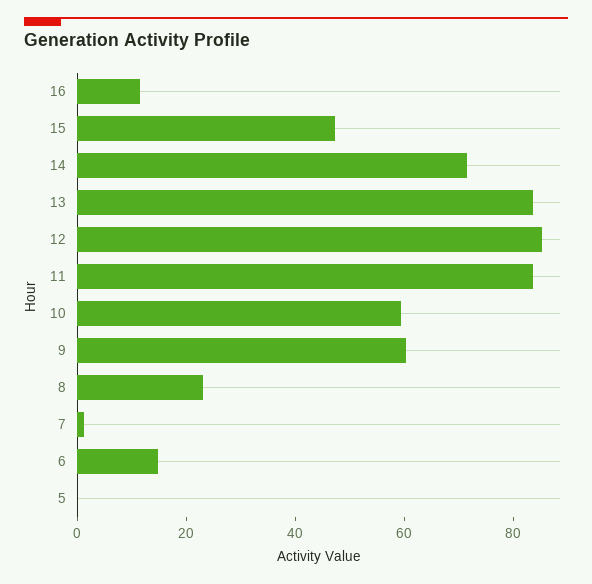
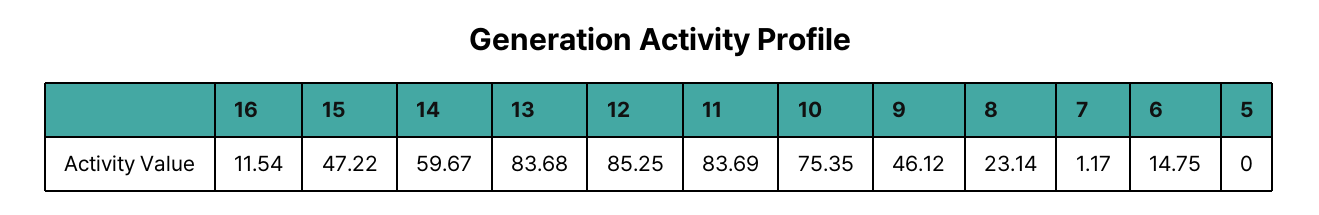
  {
    "16": 11.54,
    "15": 47.22,
-   "14": 70,
+   "14": 59.67,
    "13": 83.68,
    "12": 85.25,
    "11": 83.69,
-   "10": 60,
+   "10": 75.35,
-   "9": 60,
+   "9": 46.12,
    "8": 23.14,
    "7": 1.17,
    "6": 14.75,
    "5": 0
  }

